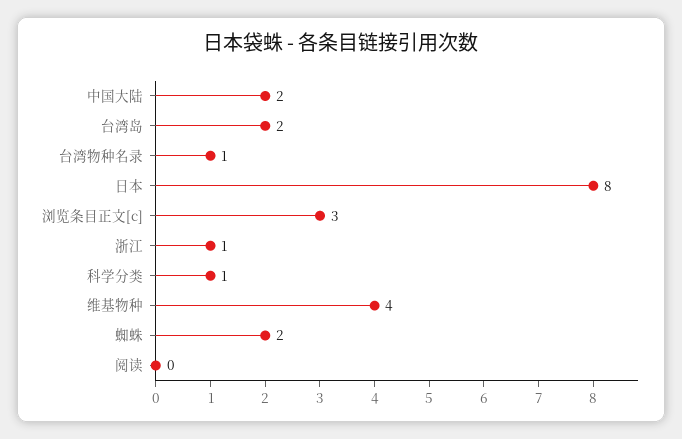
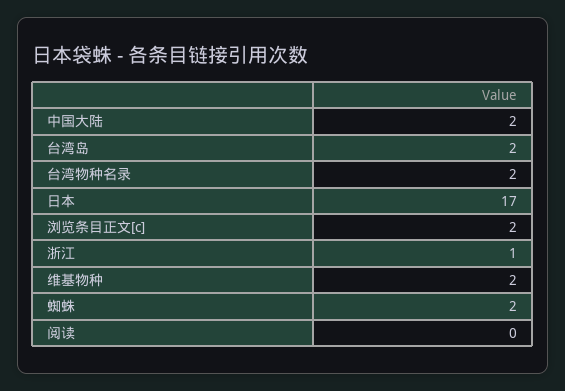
  {
    "中国大陆": 2,
    "台湾岛": 2,
-   "台湾物种名录": 1,
+   "台湾物种名录": 2,
-   "日本": 8,
+   "日本": 17,
-   "浏览条目正文[c]": 3,
+   "浏览条目正文[c]": 2,
    "浙江": 1,
-   "科学分类": 1,
-   "维基物种": 4,
+   "维基物种": 2,
    "蜘蛛": 2,
    "阅读": 0
  }

